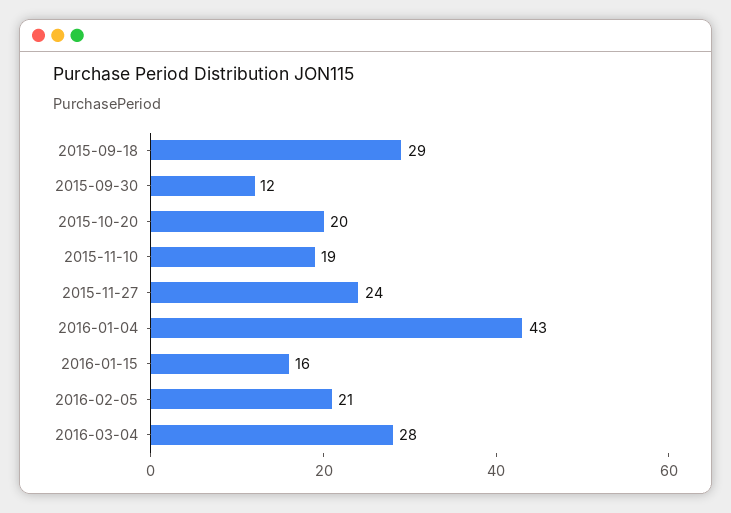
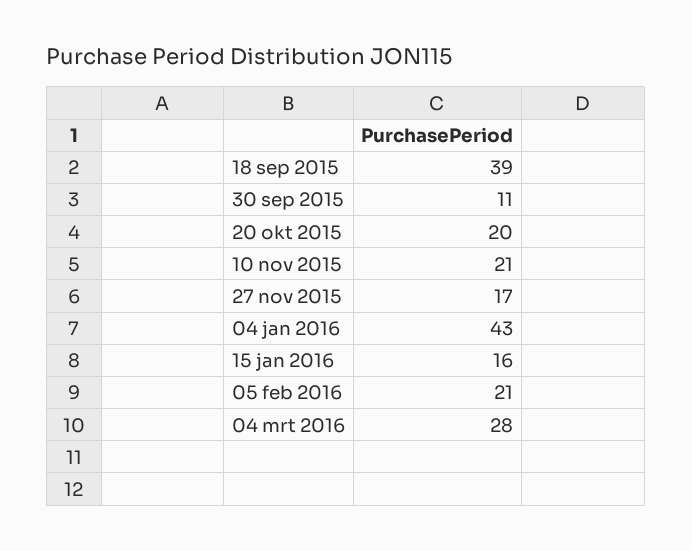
  {
-   "2015-09-18": 29,
+   "2015-09-18": 39,
-   "2015-09-30": 12,
+   "2015-09-30": 11,
    "2015-10-20": 20,
-   "2015-11-10": 19,
+   "2015-11-10": 21,
-   "2015-11-27": 24,
+   "2015-11-27": 17,
    "2016-01-04": 43,
    "2016-01-15": 16,
    "2016-02-05": 21,
    "2016-03-04": 28
  }

